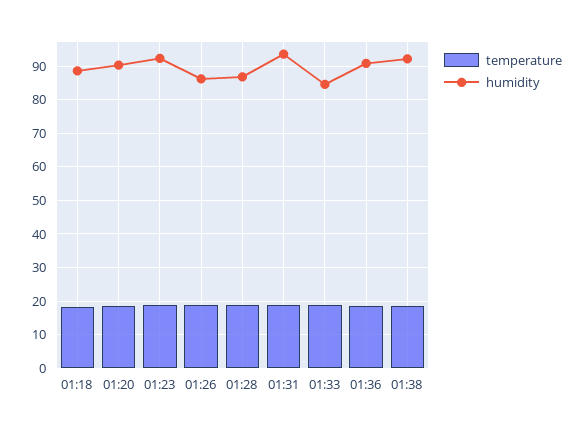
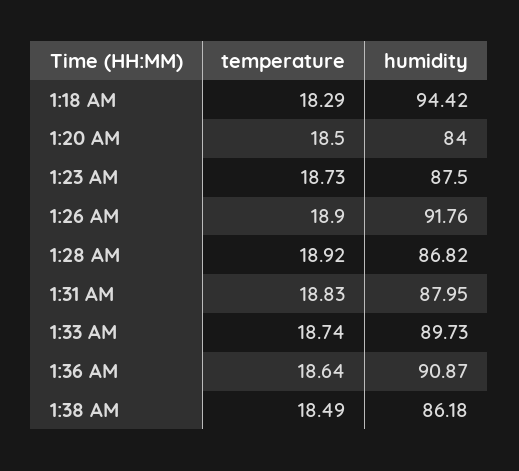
  {
    "temperature": {
      "01:18": 18.29,
      "01:20": 18.5,
      "01:23": 18.73,
      "01:26": 18.9,
      "01:28": 18.92,
      "01:31": 18.83,
      "01:33": 18.74,
      "01:36": 18.64,
      "01:38": 18.49
    },
    "humidity": {
-     "01:18": 88,
+     "01:18": 94.42,
-     "01:20": 90,
+     "01:20": 84,
-     "01:23": 92,
+     "01:23": 87.5,
-     "01:26": 86,
+     "01:26": 91.76,
      "01:28": 86.82,
-     "01:31": 94,
+     "01:31": 87.95,
-     "01:33": 84,
+     "01:33": 89.73,
      "01:36": 90.87,
-     "01:38": 92
+     "01:38": 86.18
    }
  }

